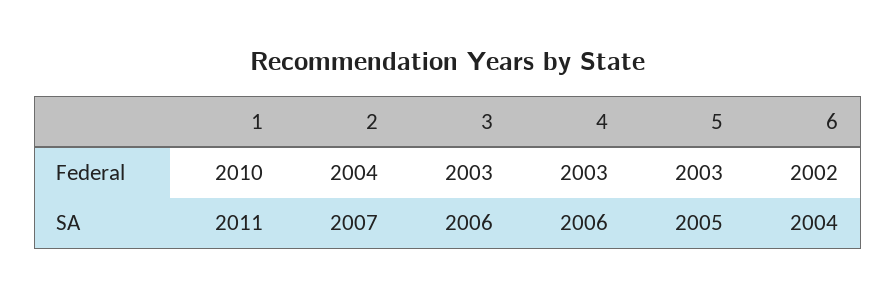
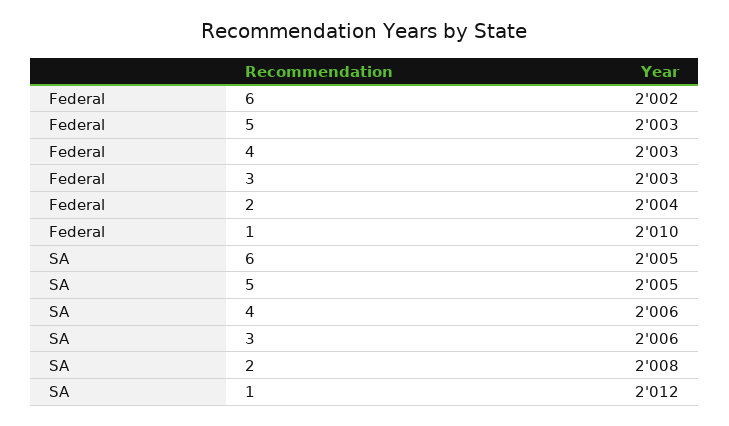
  {
    "1": {
      "Federal": 2010,
-     "SA": 2011
+     "SA": 2012
    },
    "2": {
      "Federal": 2004,
-     "SA": 2007
+     "SA": 2008
    },
    "3": {
      "Federal": 2003,
      "SA": 2006
    },
    "4": {
      "Federal": 2003,
      "SA": 2006
    },
    "5": {
      "Federal": 2003,
      "SA": 2005
    },
    "6": {
      "Federal": 2002,
-     "SA": 2004
+     "SA": 2005
    }
  }

